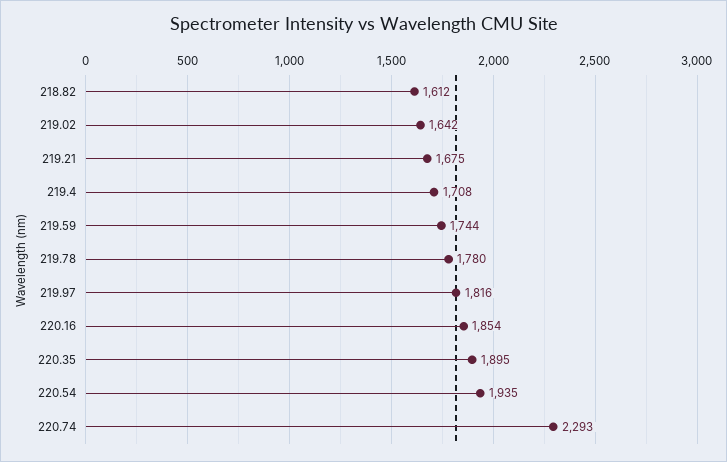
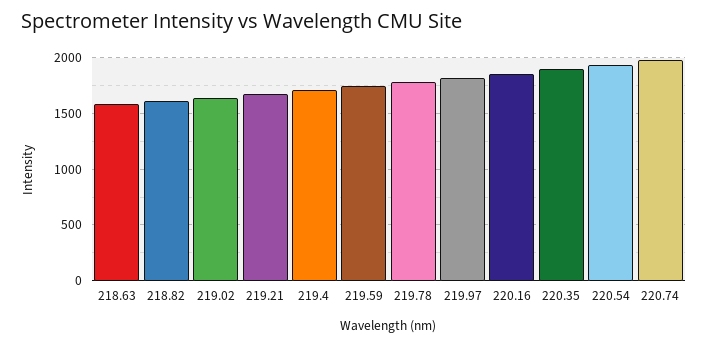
  {
    "218.82": 1612,
    "219.02": 1642,
    "219.21": 1675,
    "219.4": 1708,
    "219.59": 1744,
    "219.78": 1780,
    "219.97": 1816,
    "220.16": 1854,
    "220.35": 1895,
    "220.54": 1935,
-   "220.74": 2293
+   "220.74": 2000,
+   "218.63": 1600
  }

